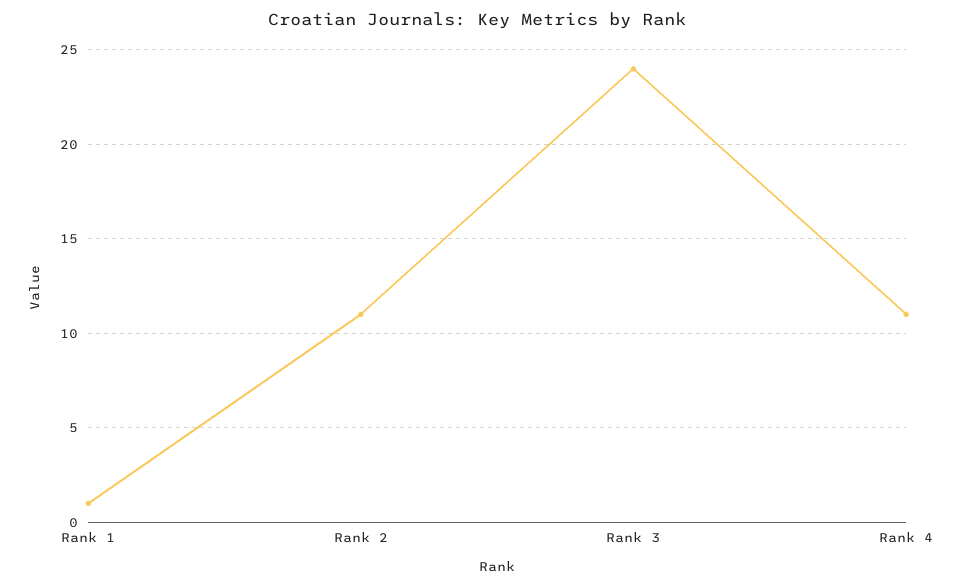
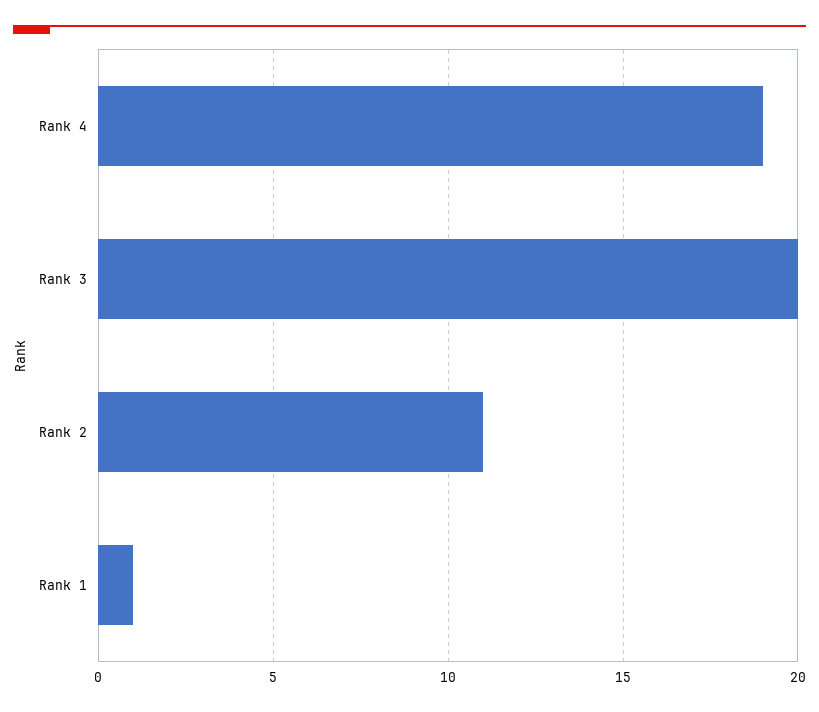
  {
    "Rank 1": 1,
    "Rank 2": 11,
-   "Rank 3": 24,
+   "Rank 3": 20,
-   "Rank 4": 11
+   "Rank 4": 19
  }

